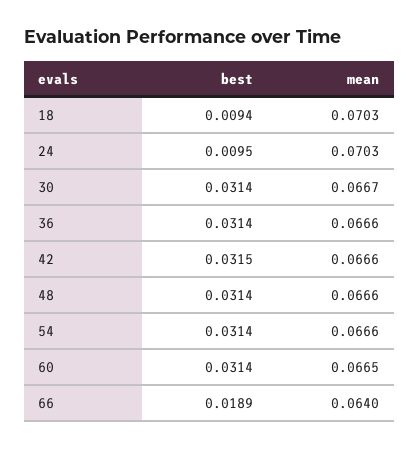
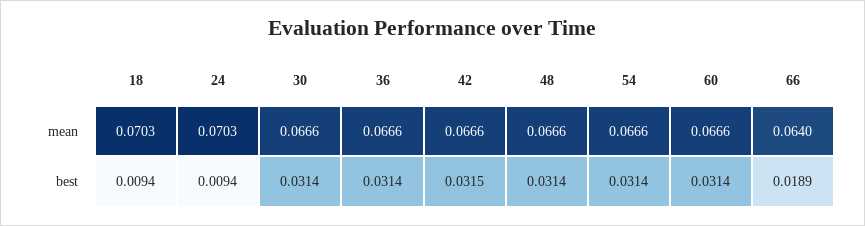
  {
    "best": {
      "18": 0.0094,
-     "24": 0.0095,
+     "24": 0.0094,
      "30": 0.0314,
      "36": 0.0314,
      "42": 0.0315,
      "48": 0.0314,
      "54": 0.0314,
      "60": 0.0314,
      "66": 0.0189
    },
    "mean": {
      "18": 0.0703,
      "24": 0.0703,
-     "30": 0.0667,
+     "30": 0.0666,
      "36": 0.0666,
      "42": 0.0666,
      "48": 0.0666,
      "54": 0.0666,
-     "60": 0.0665,
+     "60": 0.0666,
      "66": 0.064
    }
  }

